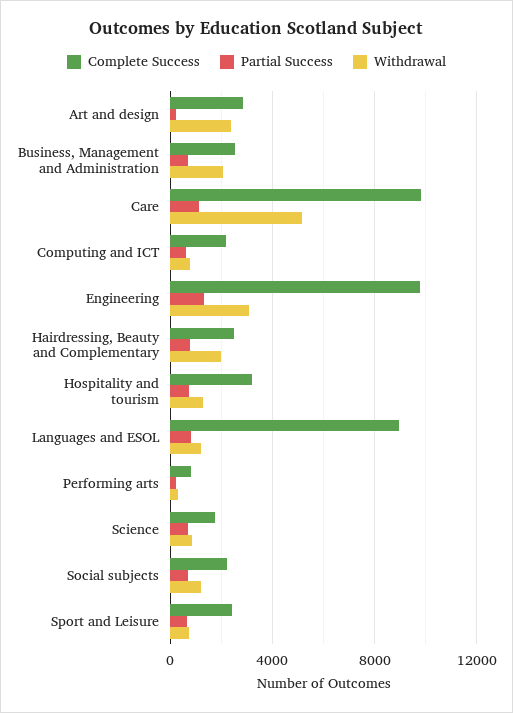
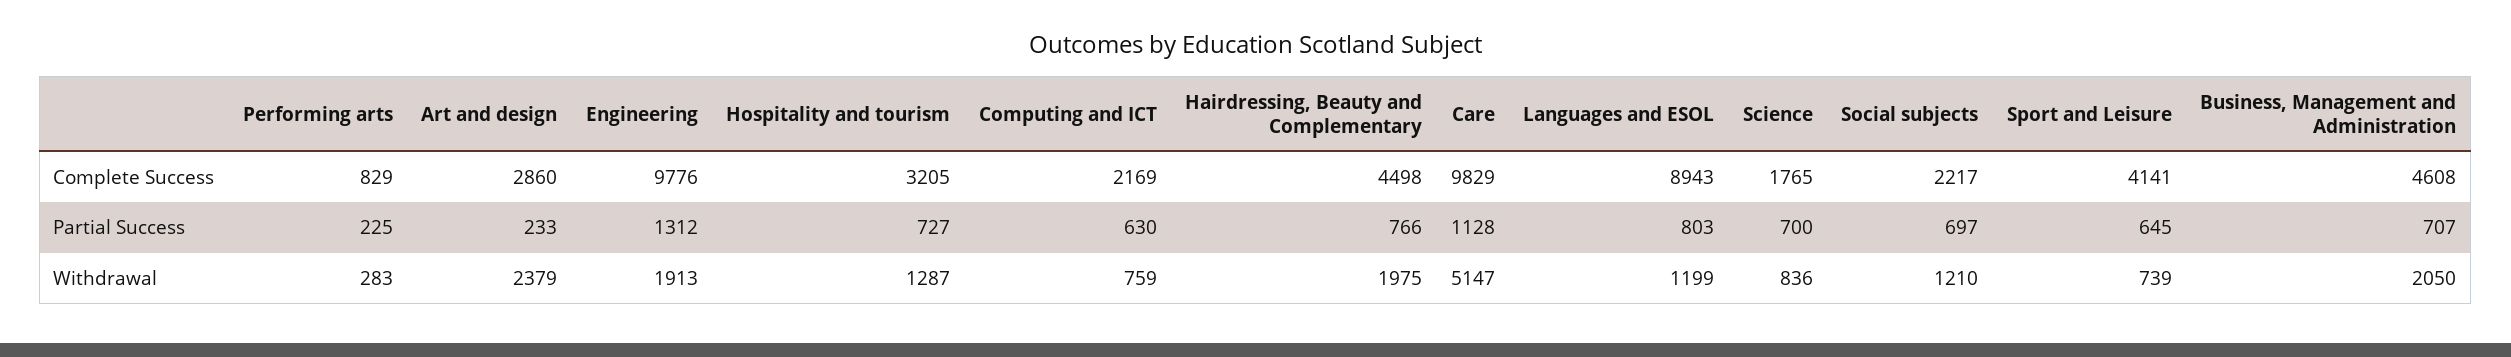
  {
    "Complete Success": {
      "Art and design": 2860,
-     "Business, Management and Administration": 2500,
+     "Business, Management and Administration": 4608,
      "Care": 9829,
      "Computing and ICT": 2169,
      "Engineering": 9776,
-     "Hairdressing, Beauty and Complementary": 2500,
+     "Hairdressing, Beauty and Complementary": 4498,
      "Hospitality and tourism": 3205,
      "Languages and ESOL": 8943,
      "Performing arts": 829,
      "Science": 1765,
      "Social subjects": 2217,
-     "Sport and Leisure": 2500
+     "Sport and Leisure": 4141
    },
    "Partial Success": {
      "Art and design": 233,
      "Business, Management and Administration": 707,
      "Care": 1128,
      "Computing and ICT": 630,
      "Engineering": 1312,
      "Hairdressing, Beauty and Complementary": 766,
      "Hospitality and tourism": 727,
      "Languages and ESOL": 803,
      "Performing arts": 225,
      "Science": 700,
      "Social subjects": 697,
      "Sport and Leisure": 645
    },
    "Withdrawal": {
      "Art and design": 2379,
      "Business, Management and Administration": 2050,
      "Care": 5147,
      "Computing and ICT": 759,
-     "Engineering": 3000,
+     "Engineering": 1913,
      "Hairdressing, Beauty and Complementary": 1975,
      "Hospitality and tourism": 1287,
      "Languages and ESOL": 1199,
      "Performing arts": 283,
      "Science": 836,
      "Social subjects": 1210,
      "Sport and Leisure": 739
    }
  }

